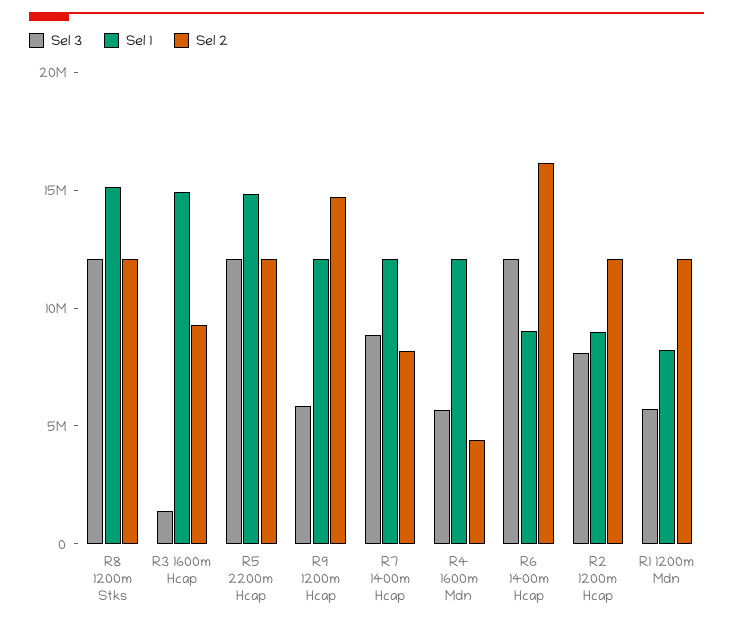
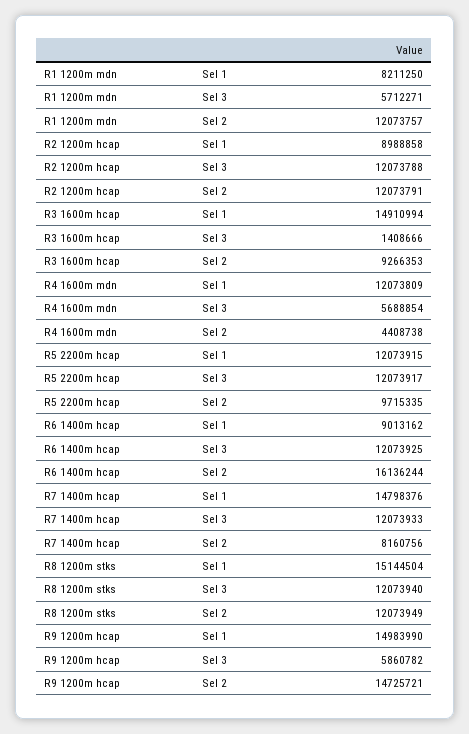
  {
    "Sel 3": {
      "R8 1200m Stks": 12073940,
      "R3 1600m Hcap": 1408666,
      "R5 2200m Hcap": 12073917,
      "R9 1200m Hcap": 5860782,
-     "R7 1400m Hcap": 9000000,
+     "R7 1400m Hcap": 12073933,
      "R4 1600m Mdn": 5688854,
      "R6 1400m Hcap": 12073925,
-     "R2 1200m Hcap": 8000000,
+     "R2 1200m Hcap": 12073788,
      "R1 1200m Mdn": 5712271
    },
    "Sel 1": {
      "R8 1200m Stks": 15144504,
      "R3 1600m Hcap": 14910994,
-     "R5 2200m Hcap": 15000000,
+     "R5 2200m Hcap": 12073915,
-     "R9 1200m Hcap": 12000000,
+     "R9 1200m Hcap": 14983990,
-     "R7 1400m Hcap": 12000000,
+     "R7 1400m Hcap": 14798376,
      "R4 1600m Mdn": 12073809,
      "R6 1400m Hcap": 9013162,
      "R2 1200m Hcap": 8988858,
      "R1 1200m Mdn": 8211250
    },
    "Sel 2": {
      "R8 1200m Stks": 12073949,
      "R3 1600m Hcap": 9266353,
-     "R5 2200m Hcap": 12000000,
+     "R5 2200m Hcap": 9715335,
      "R9 1200m Hcap": 14725721,
      "R7 1400m Hcap": 8160756,
      "R4 1600m Mdn": 4408738,
      "R6 1400m Hcap": 16136244,
      "R2 1200m Hcap": 12073791,
      "R1 1200m Mdn": 12073757
    }
  }

